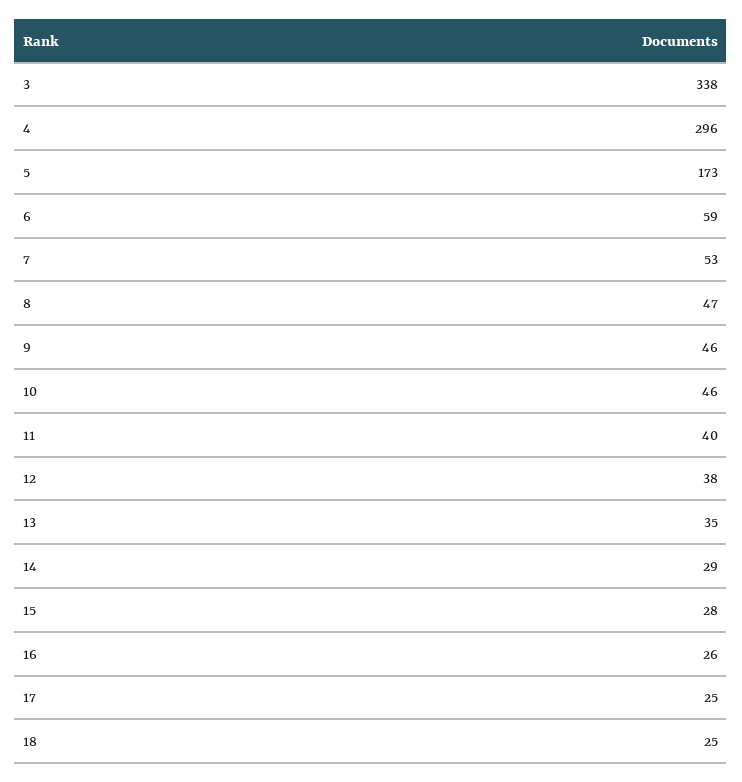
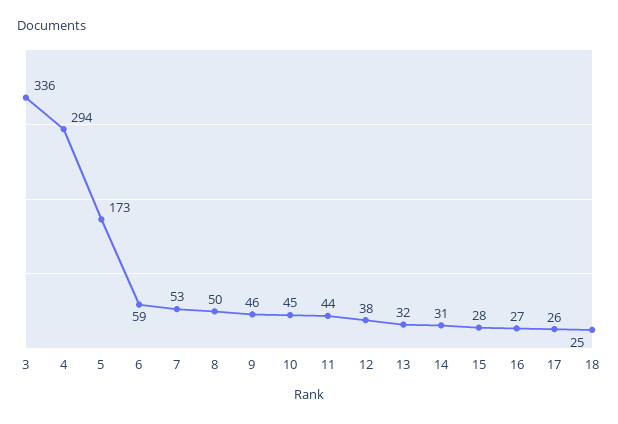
  {
-   "3": 338,
+   "3": 336,
-   "4": 296,
+   "4": 294,
    "5": 173,
    "6": 59,
    "7": 53,
-   "8": 47,
+   "8": 50,
    "9": 46,
-   "10": 46,
+   "10": 45,
-   "11": 40,
+   "11": 44,
    "12": 38,
-   "13": 35,
+   "13": 32,
-   "14": 29,
+   "14": 31,
    "15": 28,
-   "16": 26,
+   "16": 27,
-   "17": 25,
+   "17": 26,
    "18": 25
  }

